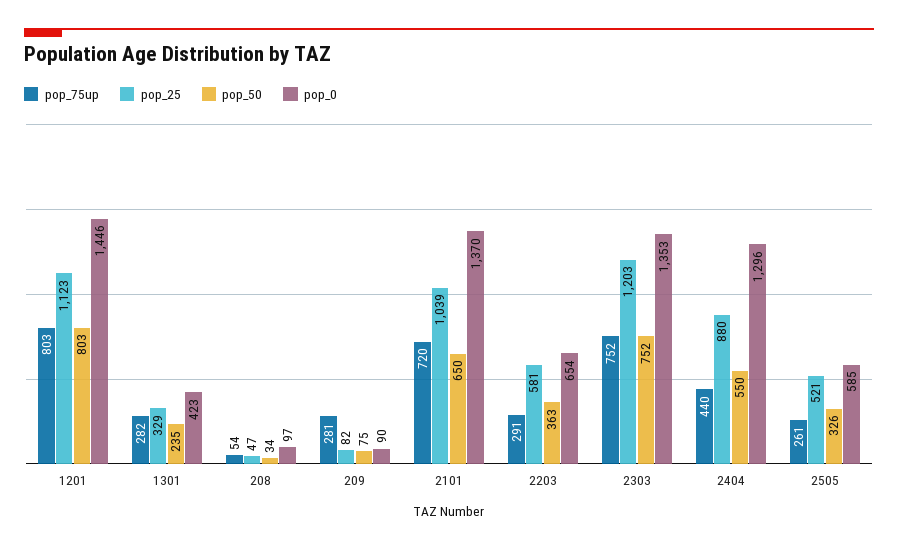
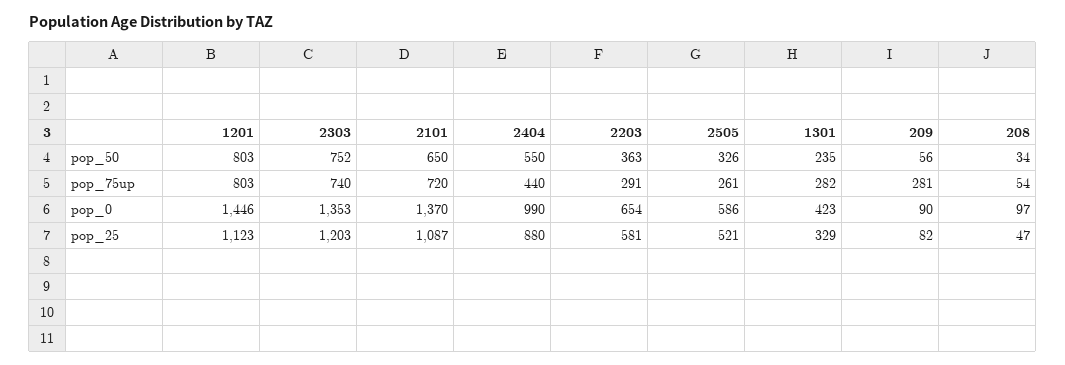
  {
    "pop_75up": {
      "1201": 803,
      "1301": 282,
      "208": 54,
      "209": 281,
      "2101": 720,
      "2203": 291,
-     "2303": 752,
+     "2303": 740,
      "2404": 440,
      "2505": 261
    },
    "pop_25": {
      "1201": 1123,
      "1301": 329,
      "208": 47,
      "209": 82,
-     "2101": 1039,
+     "2101": 1087,
      "2203": 581,
      "2303": 1203,
      "2404": 880,
      "2505": 521
    },
    "pop_50": {
      "1201": 803,
      "1301": 235,
      "208": 34,
-     "209": 75,
+     "209": 56,
      "2101": 650,
      "2203": 363,
      "2303": 752,
      "2404": 550,
      "2505": 326
    },
    "pop_0": {
      "1201": 1446,
      "1301": 423,
      "208": 97,
      "209": 90,
      "2101": 1370,
      "2203": 654,
      "2303": 1353,
-     "2404": 1296,
+     "2404": 990,
-     "2505": 585
+     "2505": 586
    }
  }

